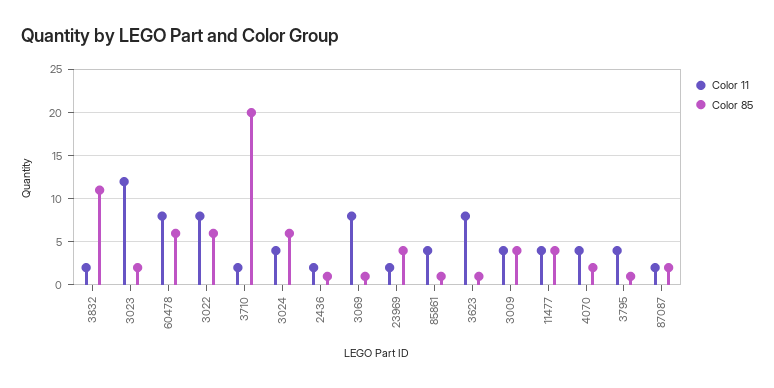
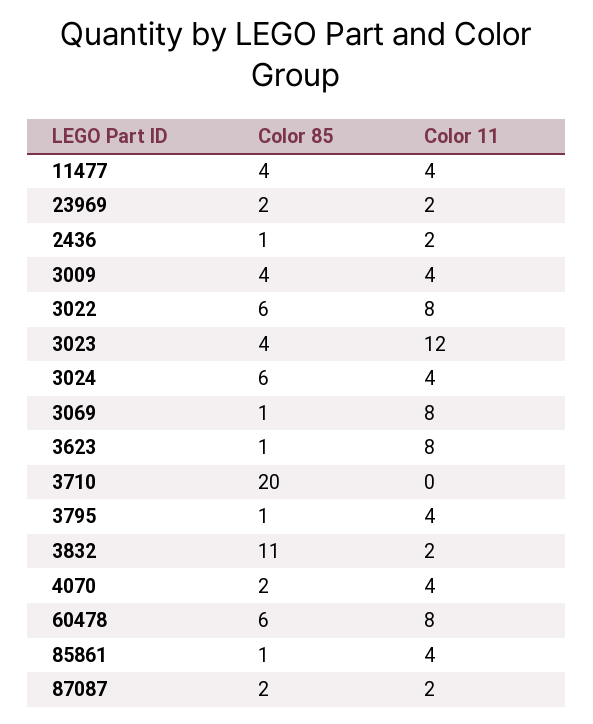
  {
    "Color 11": {
      "3832": 2,
      "3023": 12,
      "60478": 8,
      "3022": 8,
-     "3710": 2,
+     "3710": 0,
      "3024": 4,
      "2436": 2,
      "3069": 8,
      "23969": 2,
      "85861": 4,
      "3623": 8,
      "3009": 4,
      "11477": 4,
      "4070": 4,
      "3795": 4,
      "87087": 2
    },
    "Color 85": {
      "3832": 11,
-     "3023": 2,
+     "3023": 4,
      "60478": 6,
      "3022": 6,
      "3710": 20,
      "3024": 6,
      "2436": 1,
      "3069": 1,
-     "23969": 4,
+     "23969": 2,
      "85861": 1,
      "3623": 1,
      "3009": 4,
      "11477": 4,
      "4070": 2,
      "3795": 1,
      "87087": 2
    }
  }

